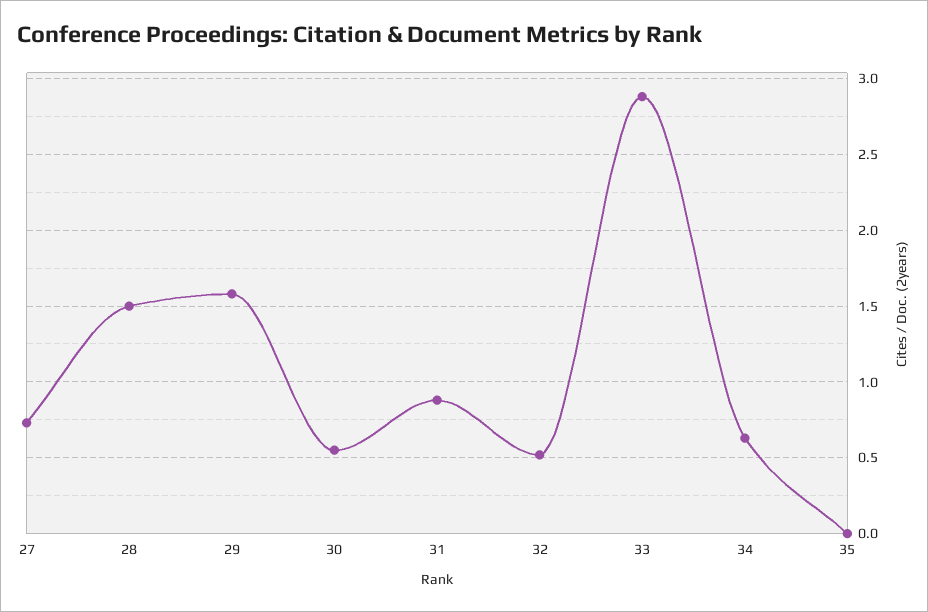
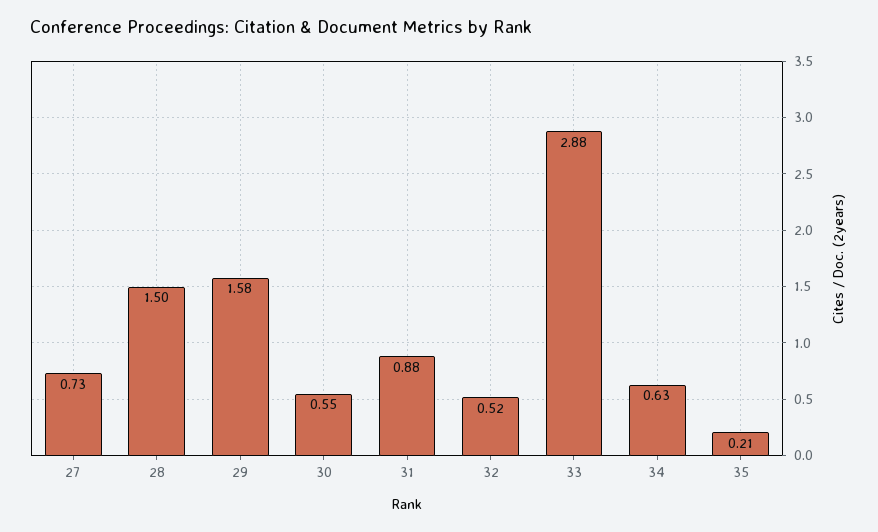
  {
    "27": 0.73,
    "28": 1.5,
    "29": 1.58,
    "30": 0.55,
    "31": 0.88,
    "32": 0.52,
    "33": 2.88,
    "34": 0.63,
-   "35": 0
+   "35": 0.21
  }

